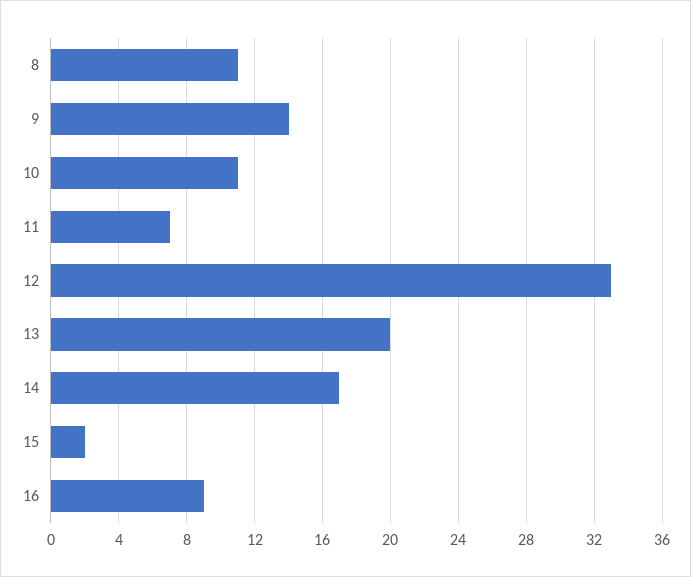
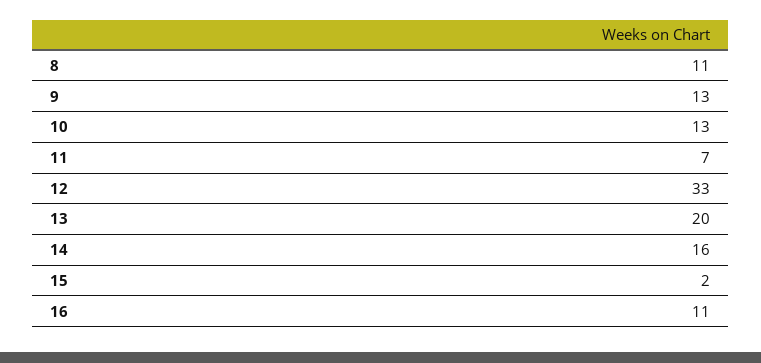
  {
    "8": 11,
-   "9": 14,
+   "9": 13,
-   "10": 11,
+   "10": 13,
    "11": 7,
    "12": 33,
    "13": 20,
-   "14": 17,
+   "14": 16,
    "15": 2,
-   "16": 9
+   "16": 11
  }

